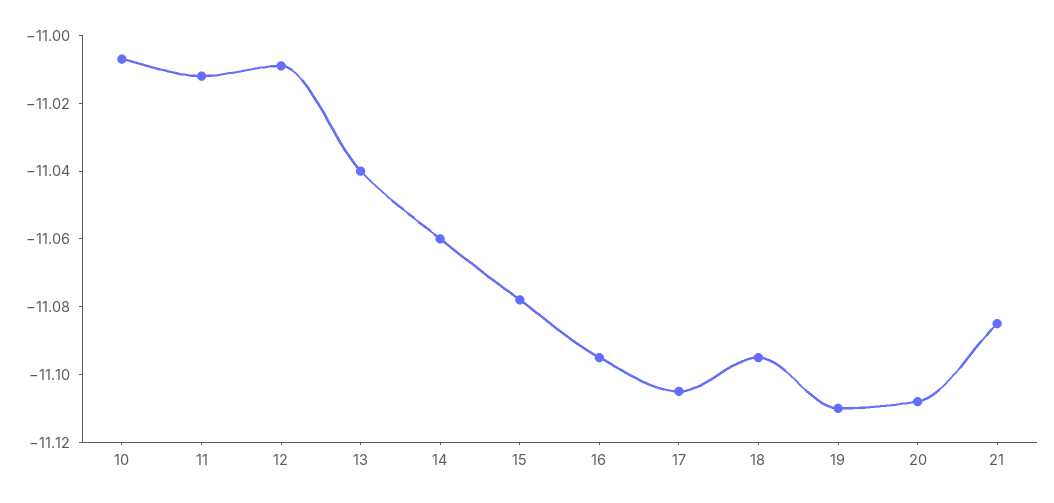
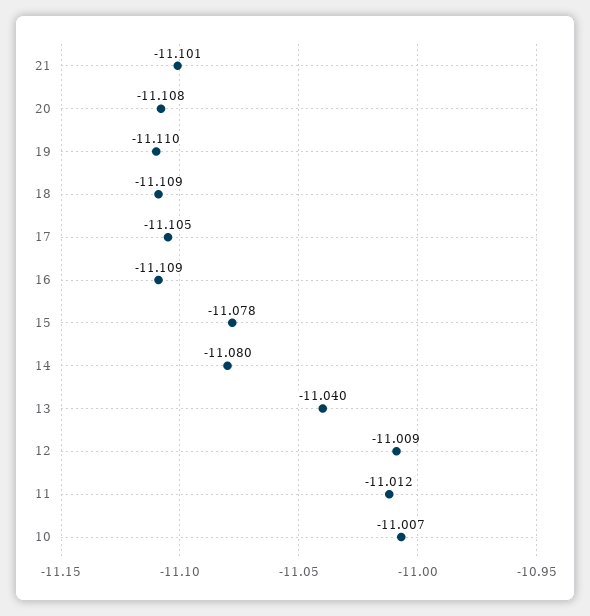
  {
    "10": -11.007,
    "11": -11.012,
    "12": -11.009,
    "13": -11.04,
-   "14": -11.06,
+   "14": -11.08,
    "15": -11.078,
-   "16": -11.095,
+   "16": -11.109,
    "17": -11.105,
-   "18": -11.095,
+   "18": -11.109,
    "19": -11.11,
    "20": -11.108,
-   "21": -11.085
+   "21": -11.101
  }

